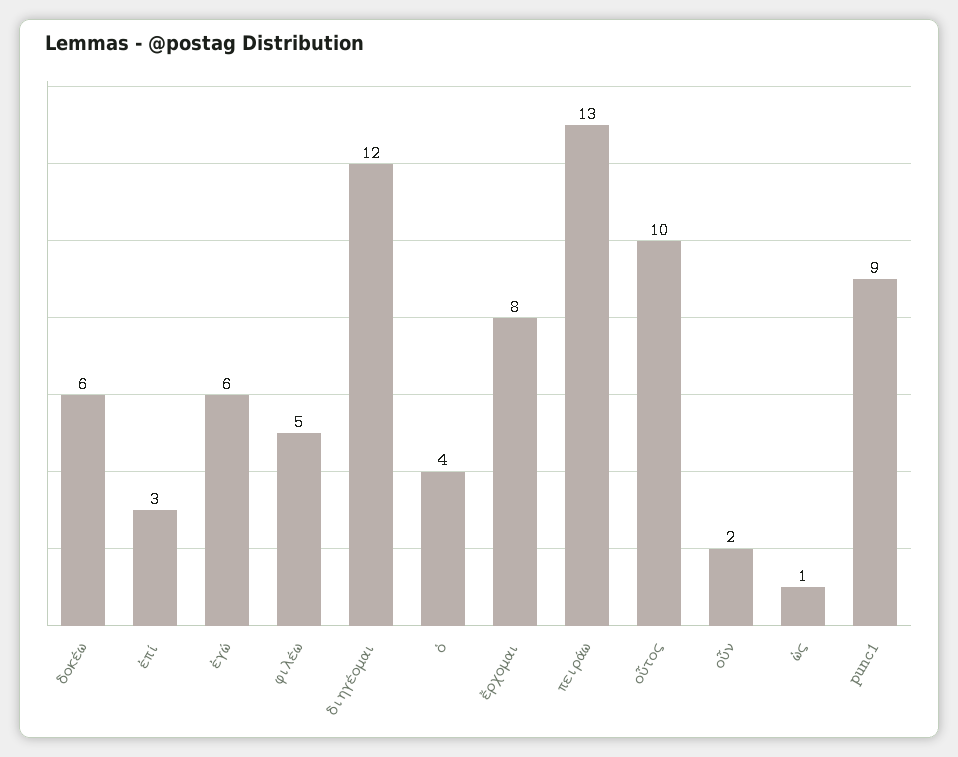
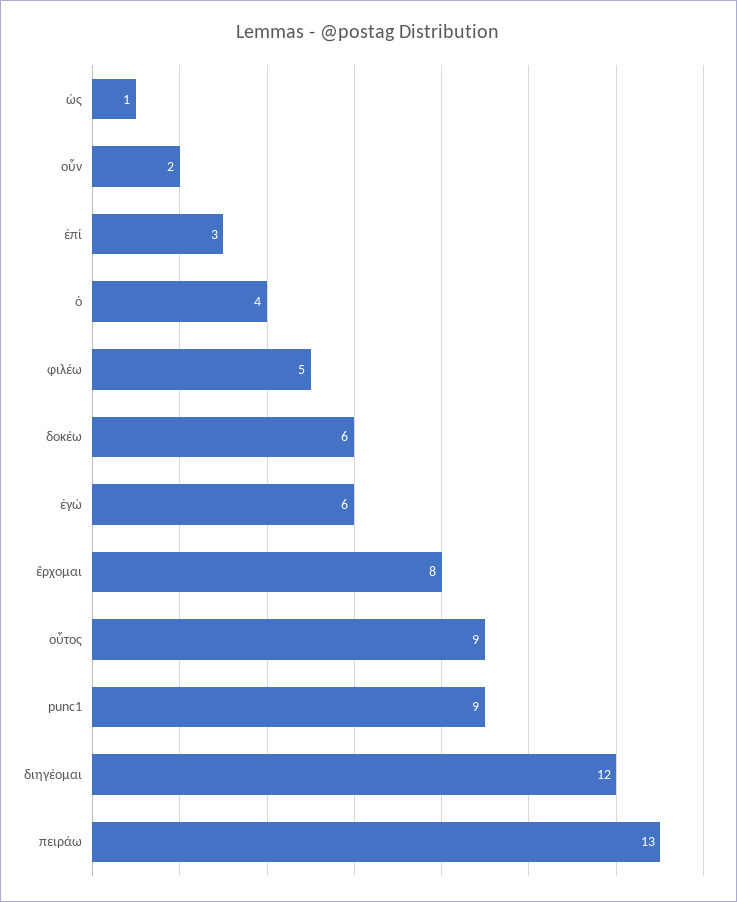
  {
    "δοκέω": 6,
    "ἐπί": 3,
    "ἐγώ": 6,
    "φιλέω": 5,
    "διηγέομαι": 12,
    "ὁ": 4,
    "ἔρχομαι": 8,
    "πειράω": 13,
-   "οὗτος": 10,
+   "οὗτος": 9,
    "οὖν": 2,
    "ὡς": 1,
    "punc1": 9
  }

